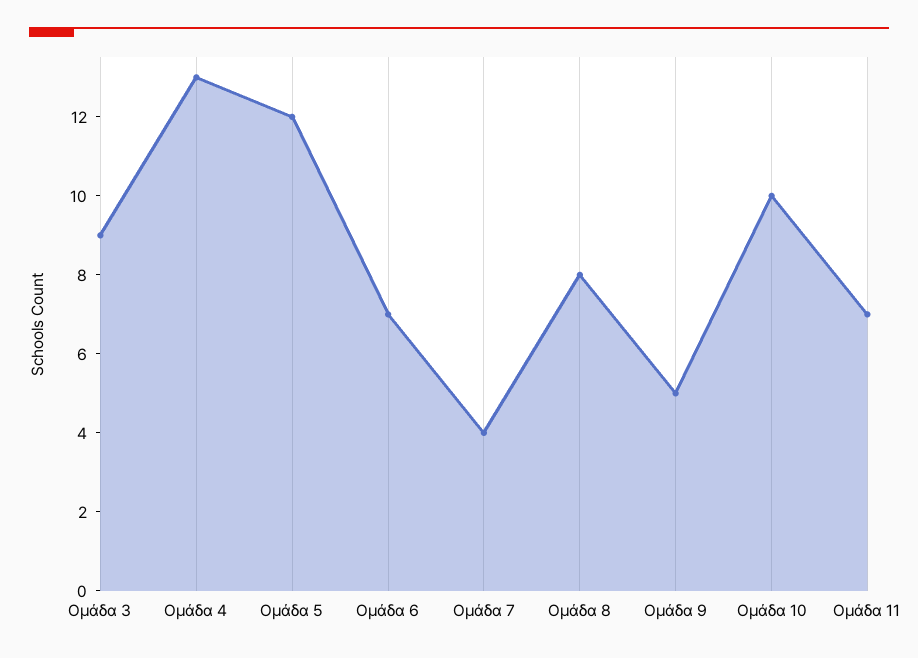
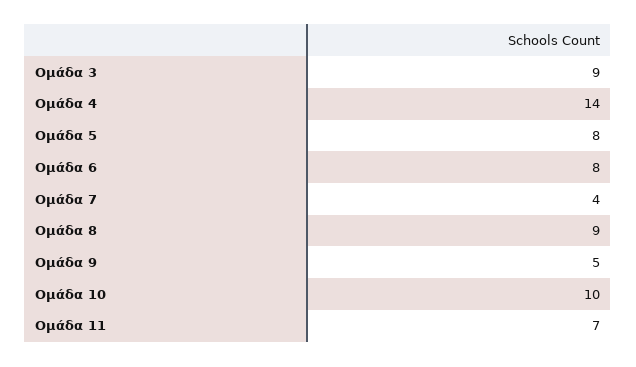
  {
    "Ομάδα 3": 9,
-   "Ομάδα 4": 13,
+   "Ομάδα 4": 14,
-   "Ομάδα 5": 12,
+   "Ομάδα 5": 8,
-   "Ομάδα 6": 7,
+   "Ομάδα 6": 8,
    "Ομάδα 7": 4,
-   "Ομάδα 8": 8,
+   "Ομάδα 8": 9,
    "Ομάδα 9": 5,
    "Ομάδα 10": 10,
    "Ομάδα 11": 7
  }

